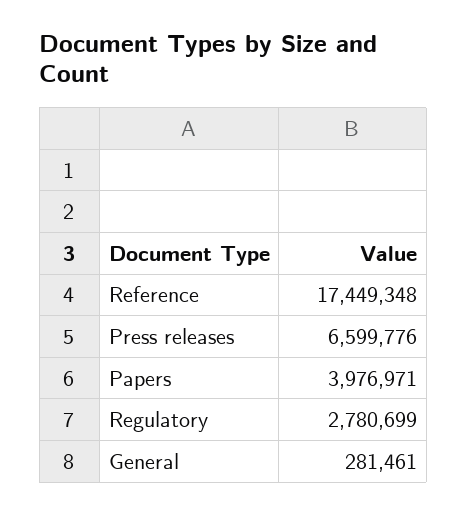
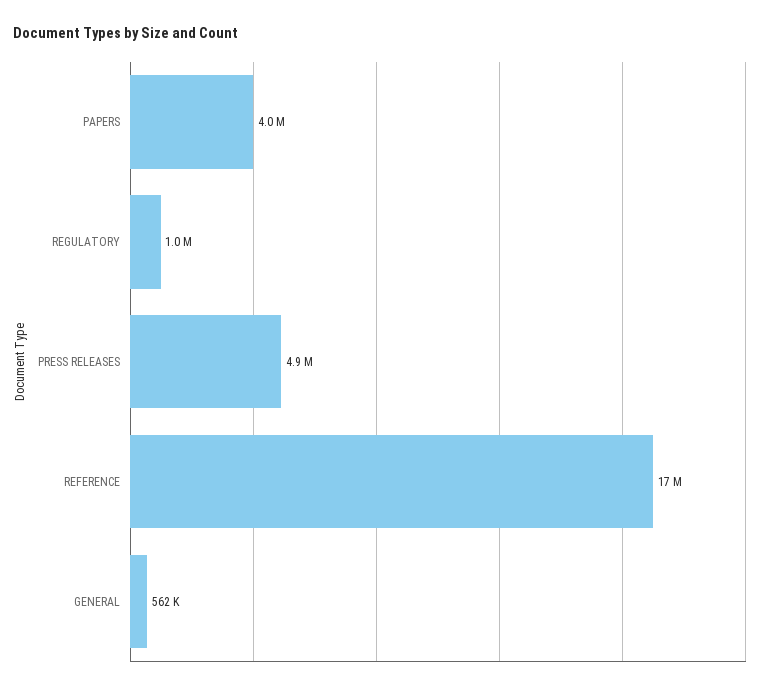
  {
    "Reference": 17449348,
-   "Press releases": 6599776,
+   "Press releases": 4900000,
    "Papers": 3976971,
-   "Regulatory": 2780699,
+   "Regulatory": 1000000,
-   "General": 281461
+   "General": 562000
  }

